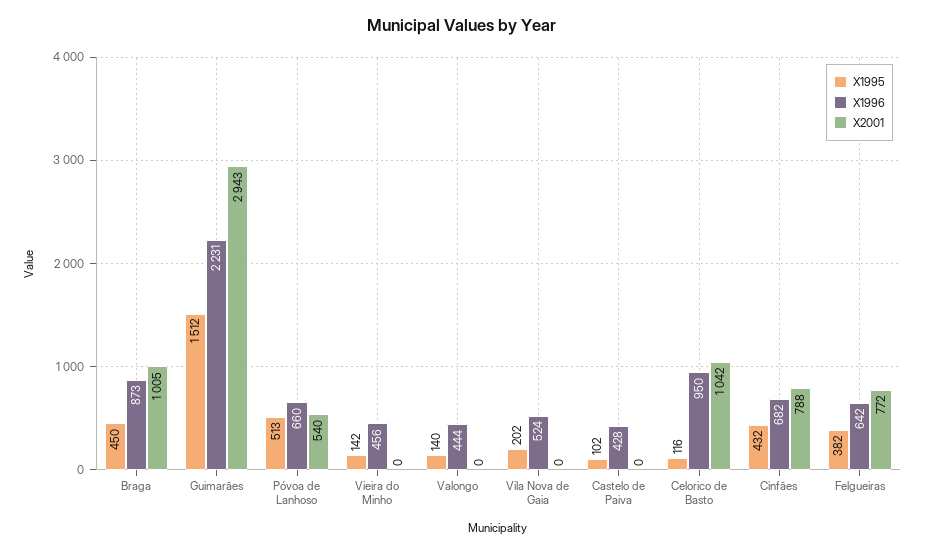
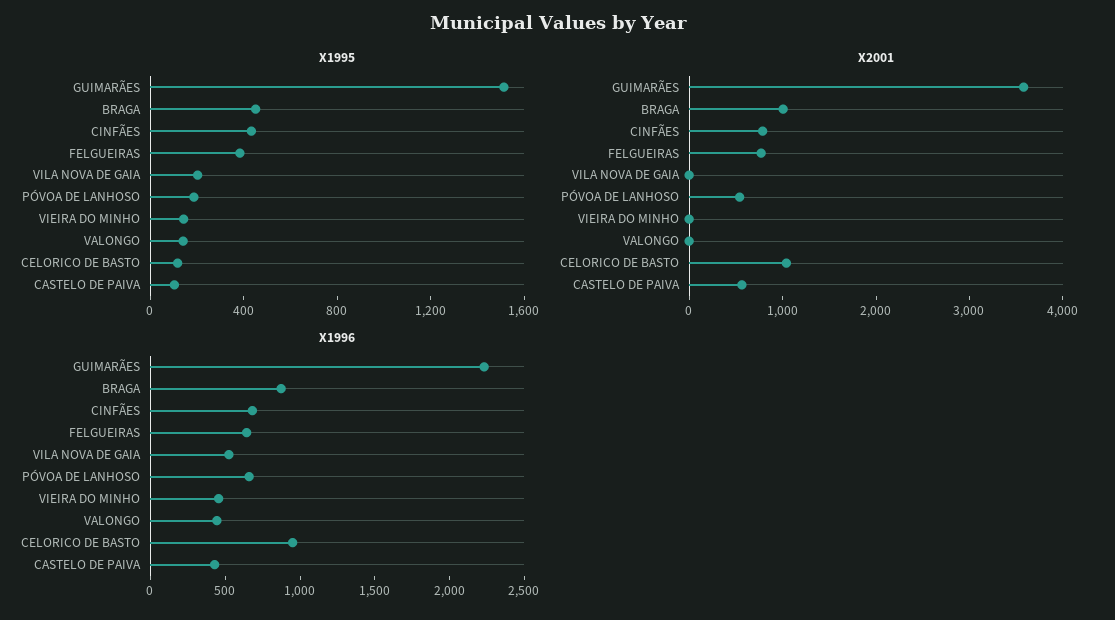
  {
    "X1995": {
      "Braga": 450,
      "Guimarães": 1512,
-     "Póvoa de Lanhoso": 513,
+     "Póvoa de Lanhoso": 200,
      "Vieira do Minho": 142,
      "Valongo": 140,
      "Vila Nova de Gaia": 202,
      "Castelo de Paiva": 102,
      "Celorico de Basto": 116,
      "Cinfães": 432,
      "Felgueiras": 382
    },
    "X1996": {
      "Braga": 873,
      "Guimarães": 2231,
      "Póvoa de Lanhoso": 660,
      "Vieira do Minho": 456,
      "Valongo": 444,
      "Vila Nova de Gaia": 524,
      "Castelo de Paiva": 428,
      "Celorico de Basto": 950,
      "Cinfães": 682,
      "Felgueiras": 642
    },
    "X2001": {
      "Braga": 1005,
-     "Guimarães": 2943,
+     "Guimarães": 3600,
      "Póvoa de Lanhoso": 540,
      "Vieira do Minho": 0,
      "Valongo": 0,
      "Vila Nova de Gaia": 0,
-     "Castelo de Paiva": 0,
+     "Castelo de Paiva": 600,
      "Celorico de Basto": 1042,
      "Cinfães": 788,
      "Felgueiras": 772
    }
  }

